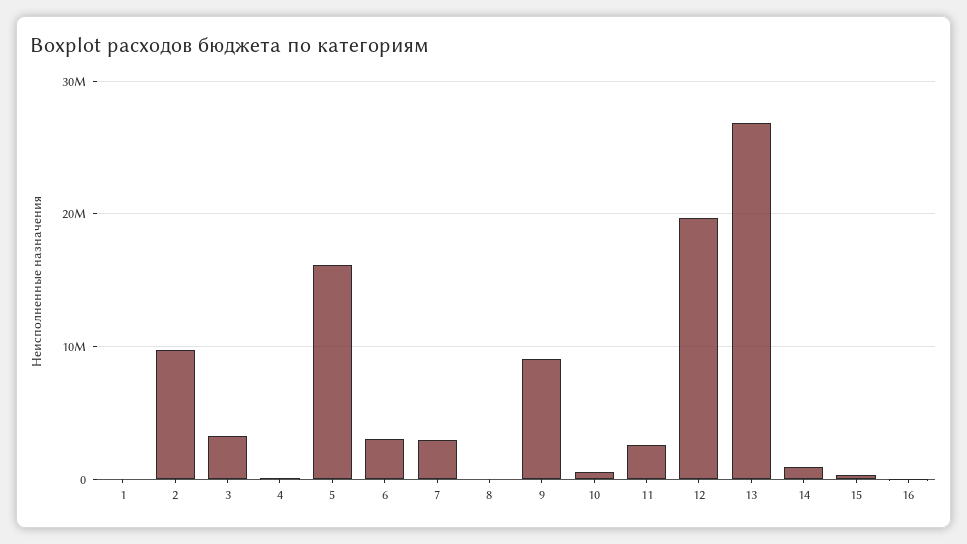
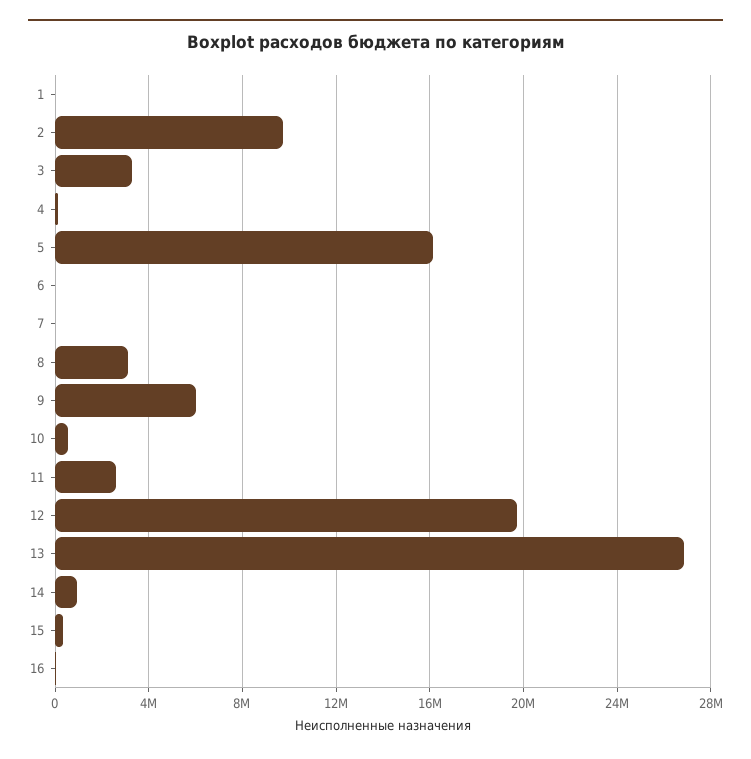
  {
    "1": 0,
    "2": 9500000,
    "3": 3500000,
    "4": 0,
    "5": 16000000,
-   "6": 3000000,
+   "6": 0,
-   "7": 3000000,
+   "7": 0,
-   "8": 0,
+   "8": 3000000,
-   "9": 9000000,
+   "9": 6000000,
    "10": 500000,
    "11": 2500000,
    "12": 19500000,
    "13": 27000000,
    "14": 1000000,
    "15": 500000,
    "16": 0
  }

